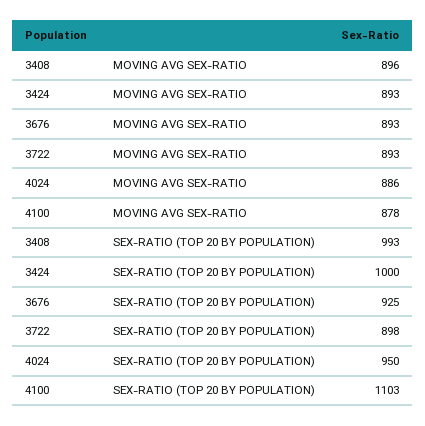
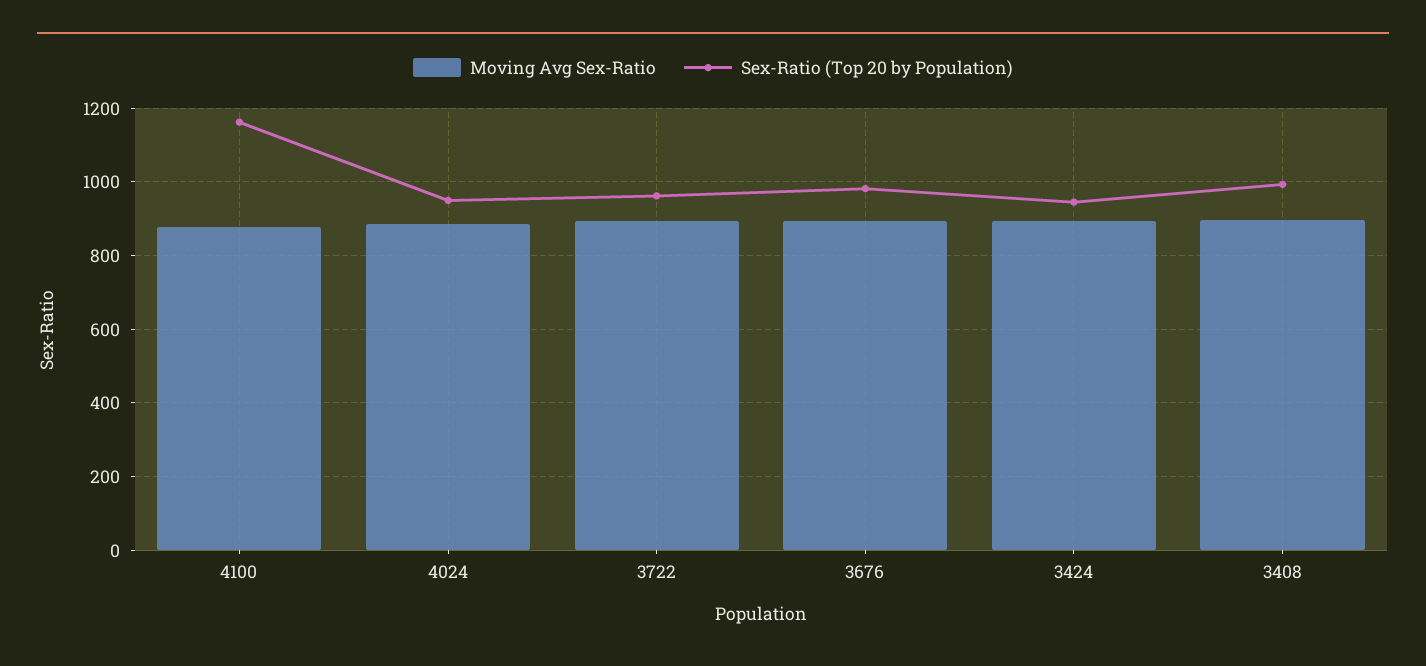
  {
    "MOVING AVG SEX-RATIO": {
      "3408": 896,
      "3424": 893,
      "3676": 893,
      "3722": 893,
      "4024": 886,
      "4100": 878
    },
    "SEX-RATIO (TOP 20 BY POPULATION)": {
      "3408": 993,
-     "3424": 1000,
+     "3424": 940,
-     "3676": 925,
+     "3676": 980,
-     "3722": 898,
+     "3722": 960,
      "4024": 950,
-     "4100": 1103
+     "4100": 1160
    }
  }

